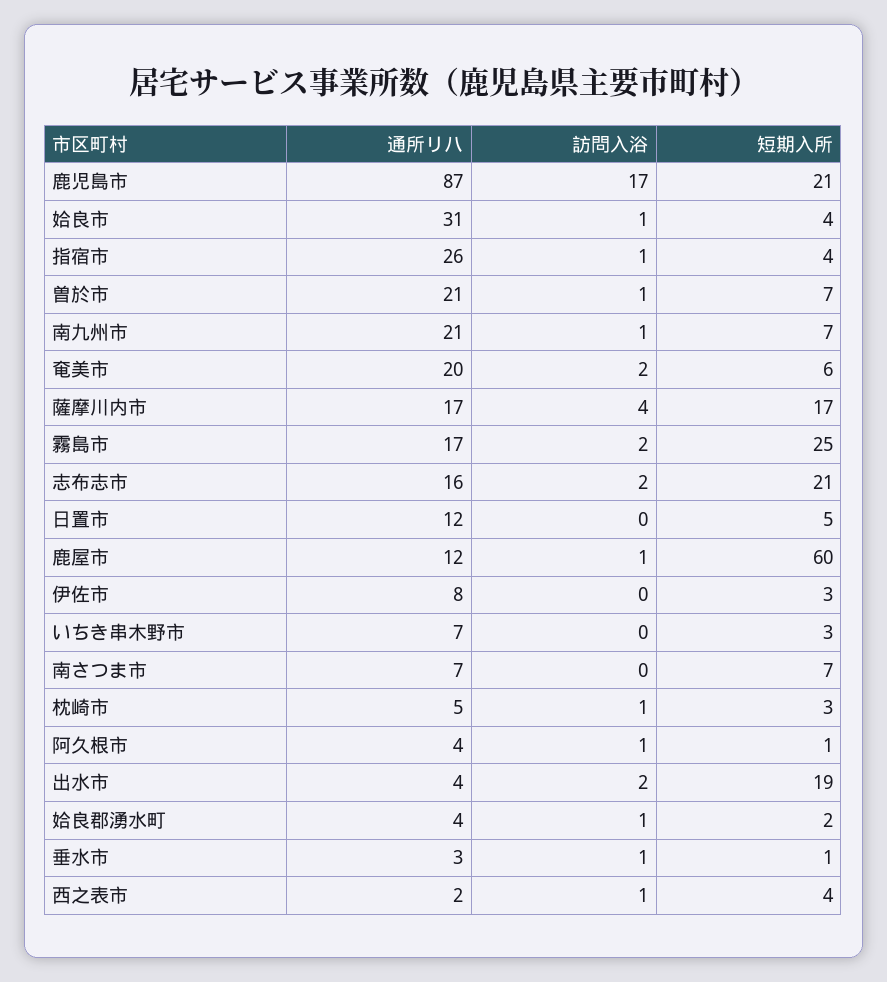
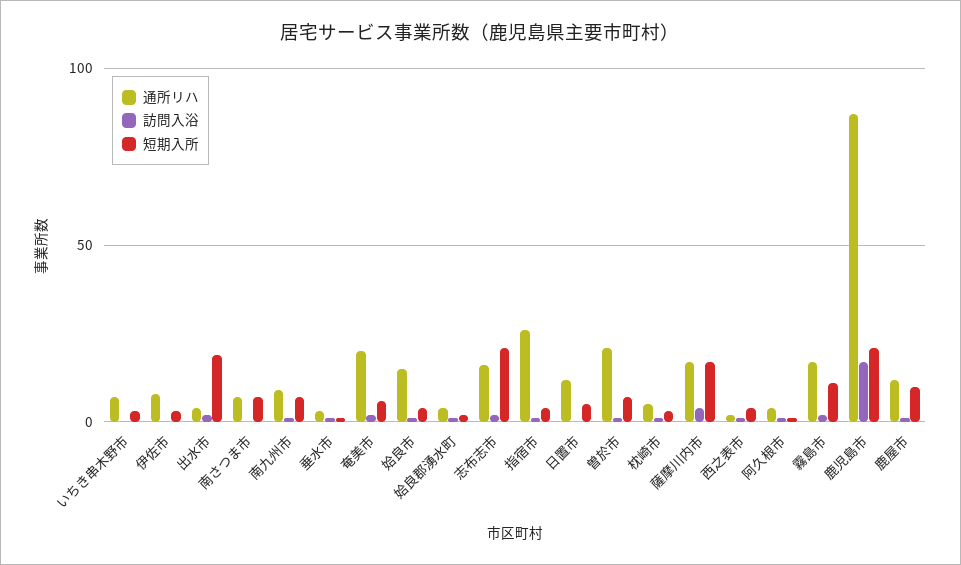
  {
    "通所リハ": {
      "鹿児島市": 87,
-     "姶良市": 31,
+     "姶良市": 15,
      "指宿市": 26,
      "曽於市": 21,
-     "南九州市": 21,
+     "南九州市": 10,
      "奄美市": 20,
      "薩摩川内市": 17,
      "霧島市": 17,
      "志布志市": 16,
      "日置市": 12,
      "鹿屋市": 12,
      "伊佐市": 8,
      "いちき串木野市": 7,
      "南さつま市": 7,
      "枕崎市": 5,
      "阿久根市": 4,
      "出水市": 4,
      "姶良郡湧水町": 4,
      "垂水市": 3,
      "西之表市": 2
    },
    "訪問入浴": {
      "鹿児島市": 17,
      "姶良市": 1,
      "指宿市": 1,
      "曽於市": 1,
      "南九州市": 1,
      "奄美市": 2,
      "薩摩川内市": 4,
      "霧島市": 2,
      "志布志市": 2,
      "日置市": 0,
      "鹿屋市": 1,
      "伊佐市": 0,
      "いちき串木野市": 0,
      "南さつま市": 0,
      "枕崎市": 1,
      "阿久根市": 1,
      "出水市": 2,
      "姶良郡湧水町": 1,
      "垂水市": 1,
      "西之表市": 1
    },
    "短期入所": {
      "鹿児島市": 21,
      "姶良市": 4,
      "指宿市": 4,
      "曽於市": 7,
      "南九州市": 7,
      "奄美市": 6,
      "薩摩川内市": 17,
-     "霧島市": 25,
+     "霧島市": 10,
      "志布志市": 21,
      "日置市": 5,
-     "鹿屋市": 60,
+     "鹿屋市": 10,
      "伊佐市": 3,
      "いちき串木野市": 3,
      "南さつま市": 7,
      "枕崎市": 3,
      "阿久根市": 1,
      "出水市": 19,
      "姶良郡湧水町": 2,
      "垂水市": 1,
      "西之表市": 4
    }
  }

